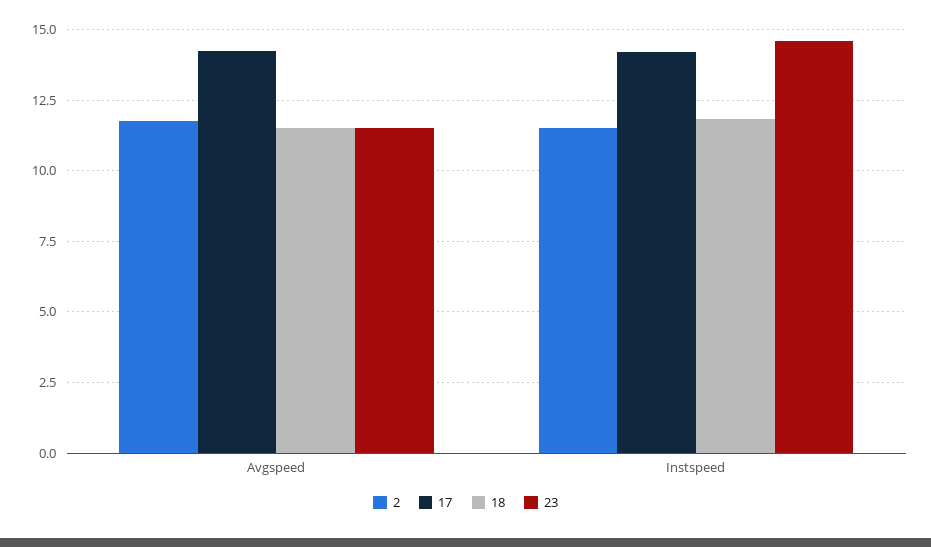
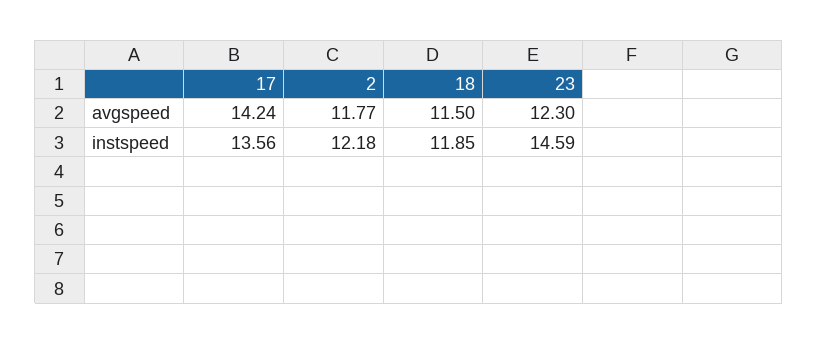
  {
    "2": {
      "Avgspeed": 11.77,
-     "Instspeed": 11.5
+     "Instspeed": 12.18
    },
    "17": {
      "Avgspeed": 14.24,
-     "Instspeed": 14.25
+     "Instspeed": 13.56
    },
    "18": {
      "Avgspeed": 11.5,
      "Instspeed": 11.85
    },
    "23": {
-     "Avgspeed": 11.5,
+     "Avgspeed": 12.3,
      "Instspeed": 14.59
    }
  }

